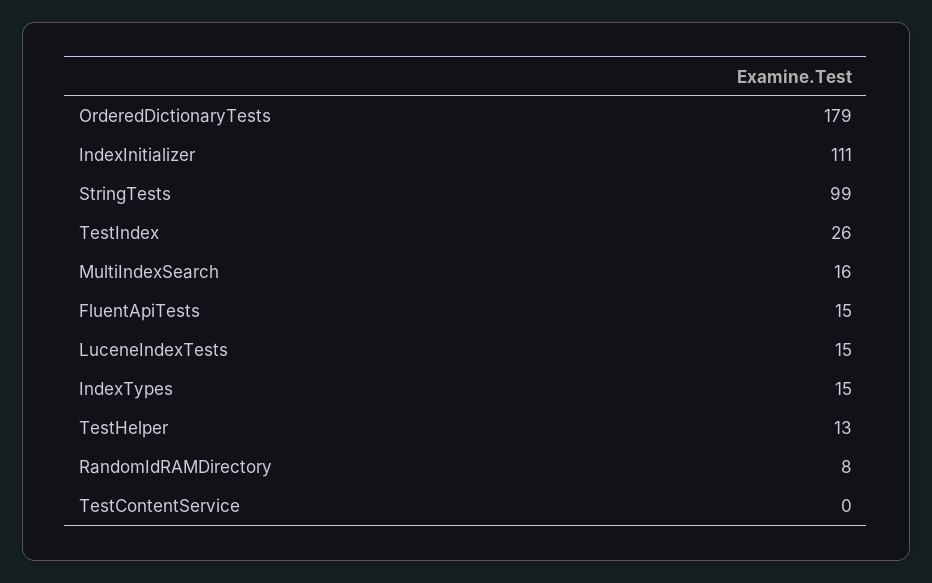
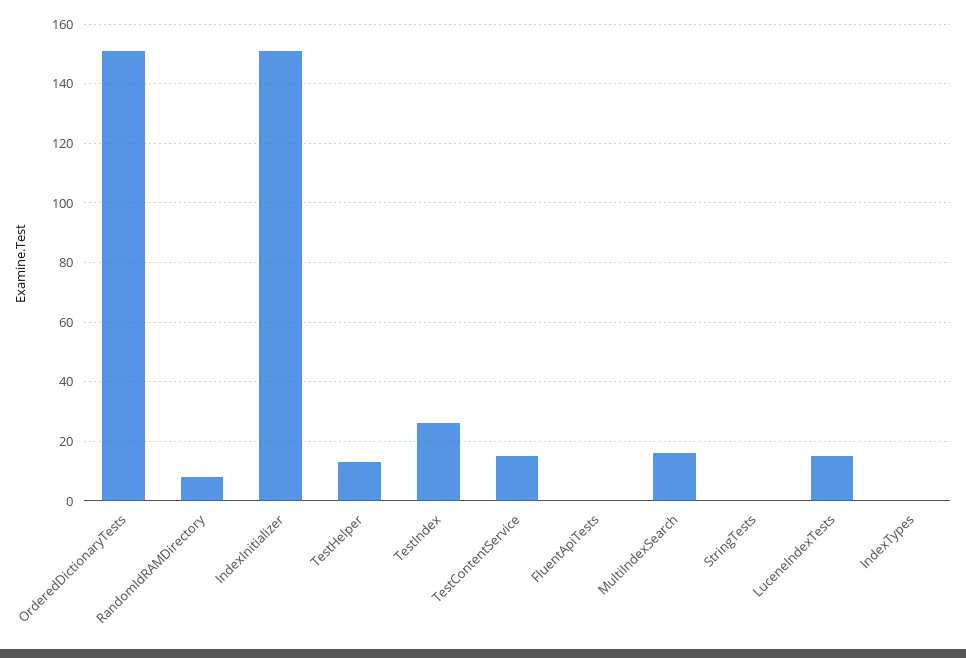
  {
-   "OrderedDictionaryTests": 179,
+   "OrderedDictionaryTests": 150,
-   "IndexInitializer": 111,
+   "IndexInitializer": 150,
-   "StringTests": 99,
+   "StringTests": 0,
    "TestIndex": 26,
    "MultiIndexSearch": 16,
-   "FluentApiTests": 15,
+   "FluentApiTests": 0,
    "LuceneIndexTests": 15,
-   "IndexTypes": 15,
+   "IndexTypes": 0,
    "TestHelper": 13,
    "RandomIdRAMDirectory": 8,
-   "TestContentService": 0
+   "TestContentService": 15
  }

